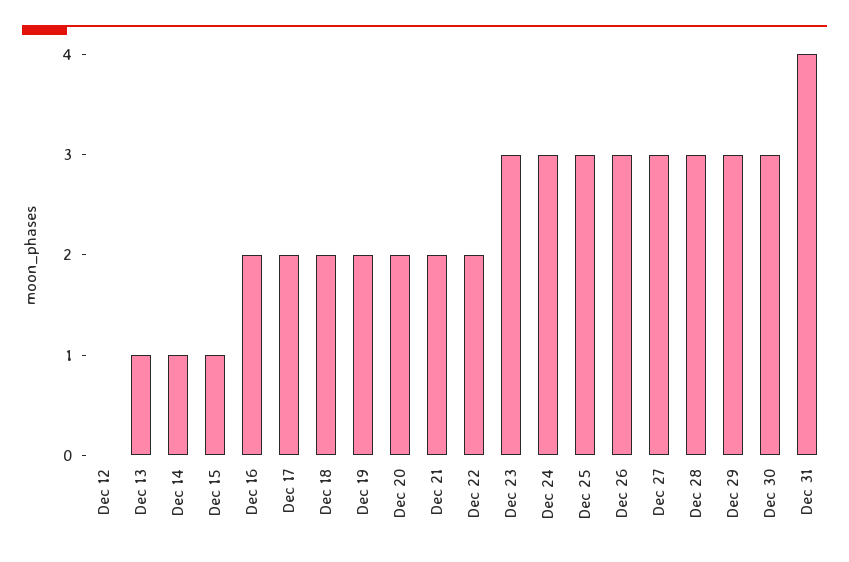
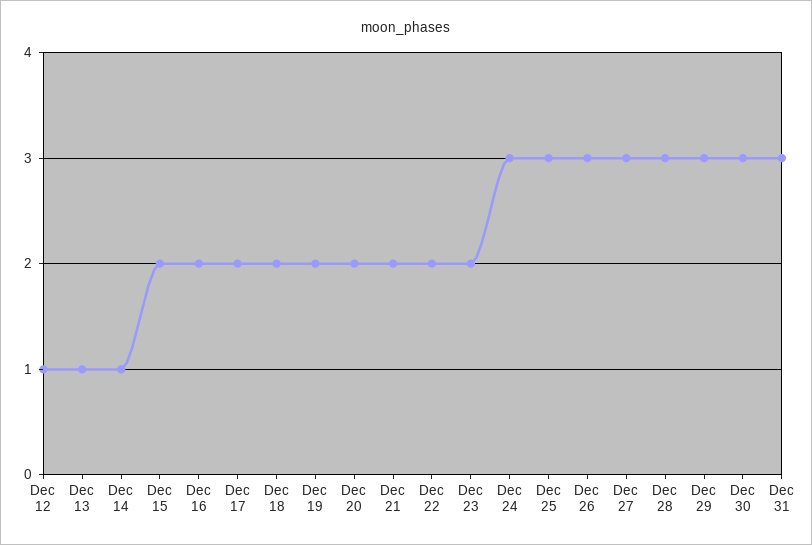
  {
-   "Dec 12": 0,
+   "Dec 12": 1,
    "Dec 13": 1,
    "Dec 14": 1,
-   "Dec 15": 1,
+   "Dec 15": 2,
    "Dec 16": 2,
    "Dec 17": 2,
    "Dec 18": 2,
    "Dec 19": 2,
    "Dec 20": 2,
    "Dec 21": 2,
    "Dec 22": 2,
-   "Dec 23": 3,
+   "Dec 23": 2,
    "Dec 24": 3,
    "Dec 25": 3,
    "Dec 26": 3,
    "Dec 27": 3,
    "Dec 28": 3,
    "Dec 29": 3,
    "Dec 30": 3,
-   "Dec 31": 4
+   "Dec 31": 3
  }

